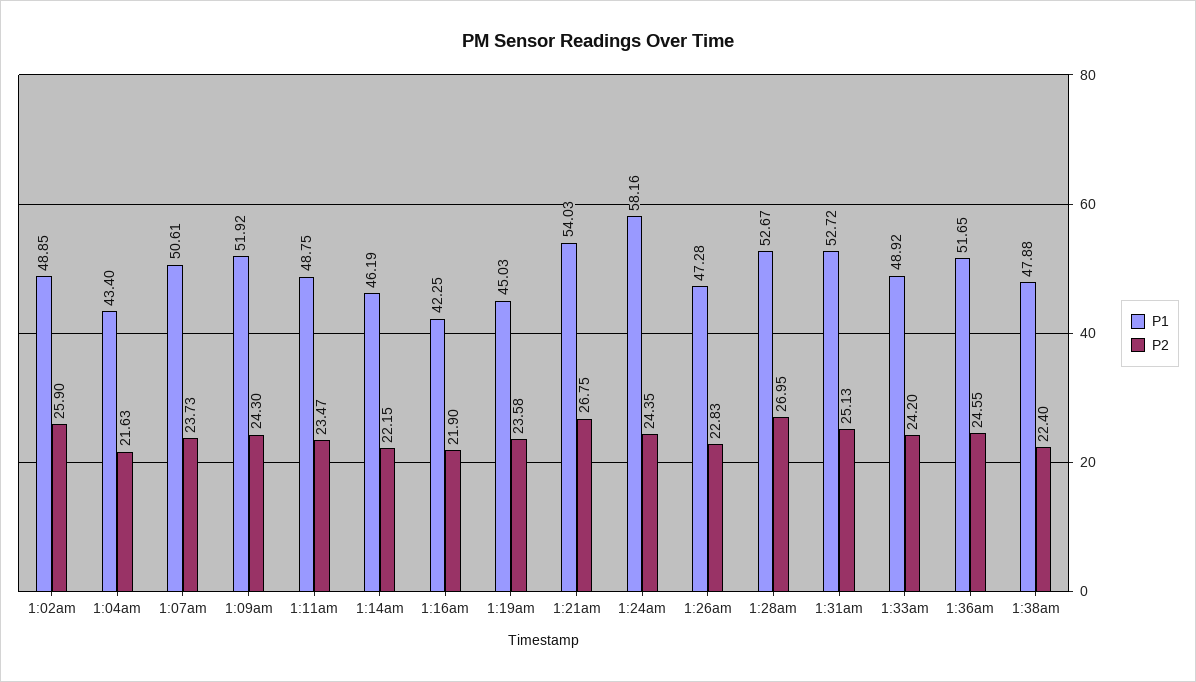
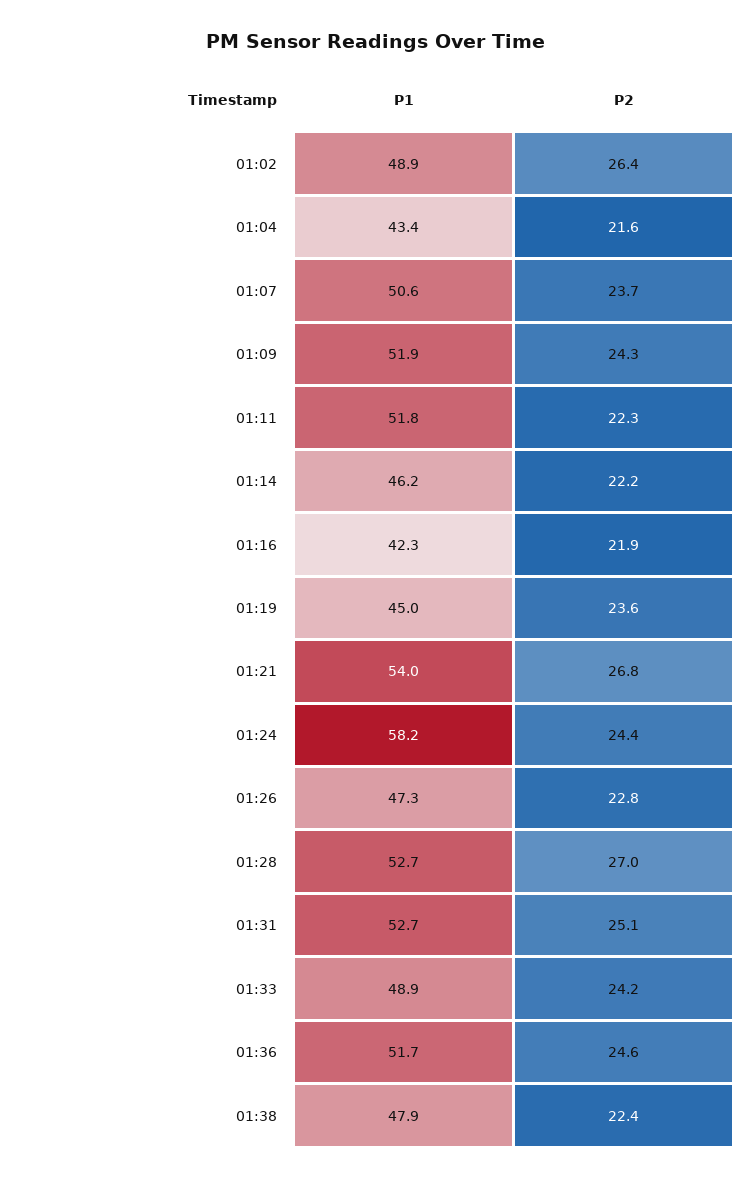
  {
    "P1": {
      "1:02am": 48.85,
      "1:04am": 43.4,
      "1:07am": 50.61,
      "1:09am": 51.92,
-     "1:11am": 48.75,
+     "1:11am": 51.8,
      "1:14am": 46.19,
      "1:16am": 42.25,
      "1:19am": 45.03,
      "1:21am": 54.03,
      "1:24am": 58.16,
      "1:26am": 47.28,
      "1:28am": 52.67,
      "1:31am": 52.72,
      "1:33am": 48.92,
      "1:36am": 51.65,
      "1:38am": 47.88
    },
    "P2": {
-     "1:02am": 25.9,
+     "1:02am": 26.4,
      "1:04am": 21.63,
      "1:07am": 23.73,
      "1:09am": 24.3,
-     "1:11am": 23.47,
+     "1:11am": 22.3,
      "1:14am": 22.15,
      "1:16am": 21.9,
      "1:19am": 23.58,
      "1:21am": 26.75,
      "1:24am": 24.35,
      "1:26am": 22.83,
      "1:28am": 26.95,
      "1:31am": 25.13,
      "1:33am": 24.2,
      "1:36am": 24.55,
      "1:38am": 22.4
    }
  }

